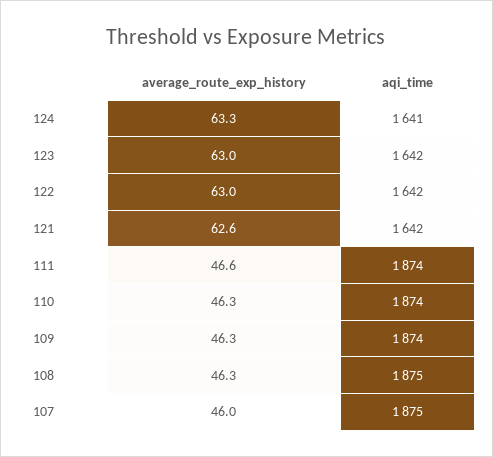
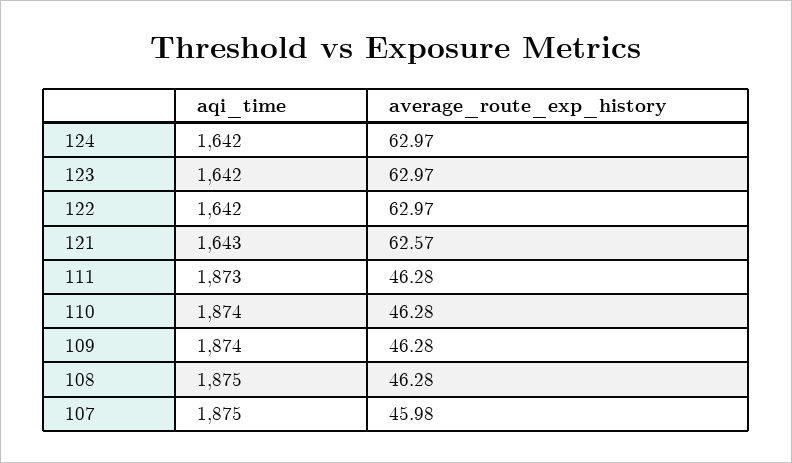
  {
    "average_route_exp_history": {
-     "124": 63.3,
+     "124": 62.97,
      "123": 62.97,
      "122": 62.97,
      "121": 62.57,
-     "111": 46.6,
+     "111": 46.28,
      "110": 46.28,
      "109": 46.28,
      "108": 46.28,
      "107": 45.98
    },
    "aqi_time": {
-     "124": 1641,
+     "124": 1642,
      "123": 1642,
      "122": 1642,
-     "121": 1642,
+     "121": 1643,
-     "111": 1874,
+     "111": 1873,
      "110": 1874,
      "109": 1874,
      "108": 1875,
      "107": 1875
    }
  }

